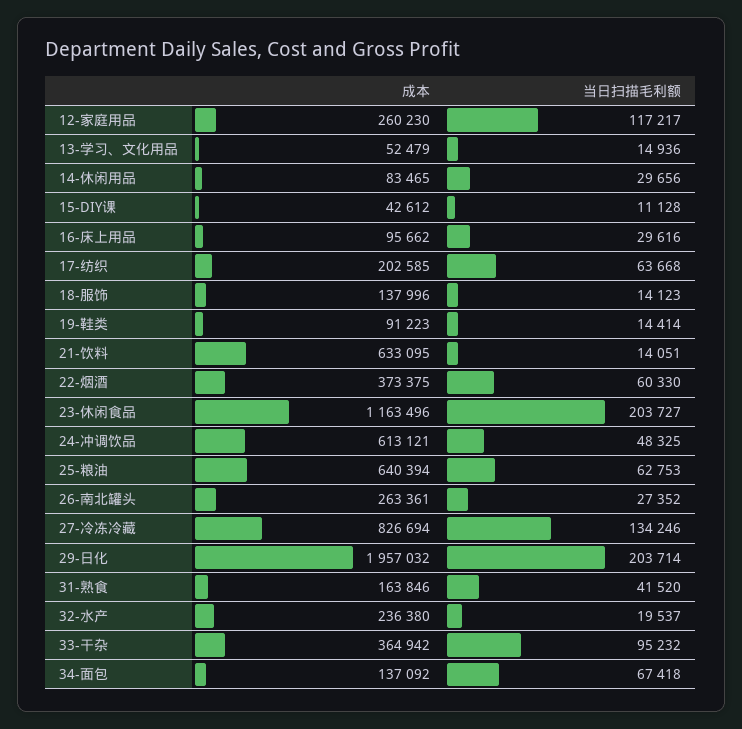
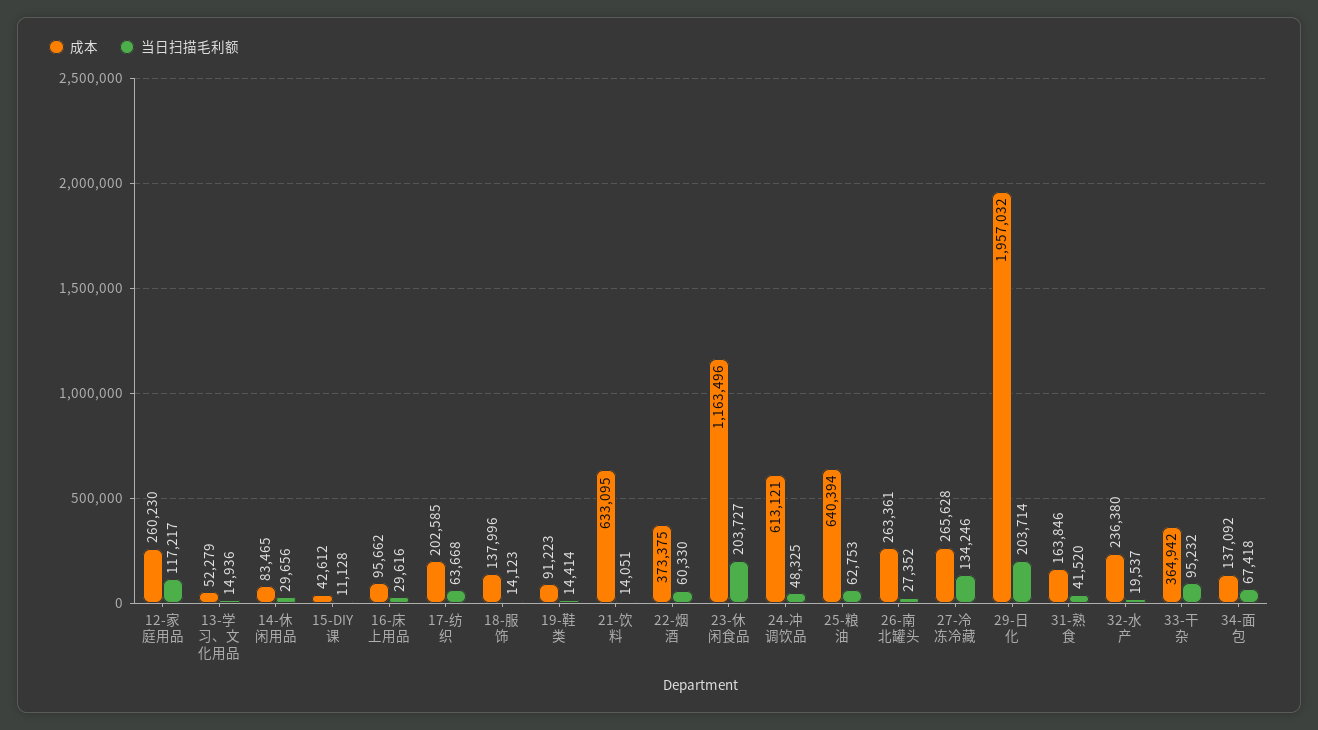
  {
    "成本": {
      "12-家庭用品": 260230,
-     "13-学习、文化用品": 52479,
+     "13-学习、文化用品": 52279,
      "14-休闲用品": 83465,
      "15-DIY课": 42612,
      "16-床上用品": 95662,
      "17-纺织": 202585,
      "18-服饰": 137996,
      "19-鞋类": 91223,
      "21-饮料": 633095,
      "22-烟酒": 373375,
      "23-休闲食品": 1163496,
      "24-冲调饮品": 613121,
      "25-粮油": 640394,
      "26-南北罐头": 263361,
-     "27-冷冻冷藏": 826694,
+     "27-冷冻冷藏": 265628,
      "29-日化": 1957032,
      "31-熟食": 163846,
      "32-水产": 236380,
      "33-干杂": 364942,
      "34-面包": 137092
    },
    "当日扫描毛利额": {
      "12-家庭用品": 117217,
      "13-学习、文化用品": 14936,
      "14-休闲用品": 29656,
      "15-DIY课": 11128,
      "16-床上用品": 29616,
      "17-纺织": 63668,
      "18-服饰": 14123,
      "19-鞋类": 14414,
      "21-饮料": 14051,
      "22-烟酒": 60330,
      "23-休闲食品": 203727,
      "24-冲调饮品": 48325,
      "25-粮油": 62753,
      "26-南北罐头": 27352,
      "27-冷冻冷藏": 134246,
      "29-日化": 203714,
      "31-熟食": 41520,
      "32-水产": 19537,
      "33-干杂": 95232,
      "34-面包": 67418
    }
  }

